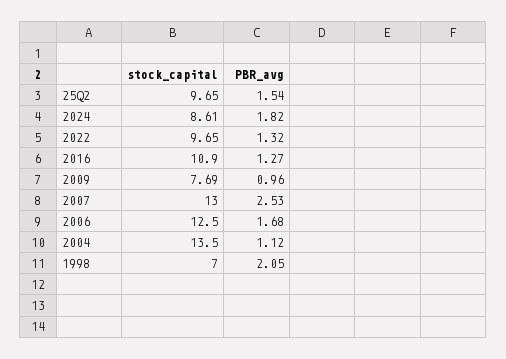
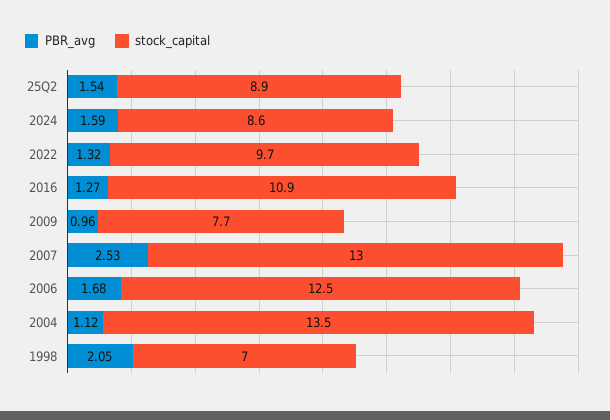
  {
    "stock_capital": {
-     "25Q2": 9.65,
+     "25Q2": 8.9,
      "2024": 8.61,
      "2022": 9.65,
      "2016": 10.9,
      "2009": 7.69,
      "2007": 13,
      "2006": 12.5,
      "2004": 13.5,
      "1998": 7
    },
    "PBR_avg": {
      "25Q2": 1.54,
-     "2024": 1.82,
+     "2024": 1.59,
      "2022": 1.32,
      "2016": 1.27,
      "2009": 0.96,
      "2007": 2.53,
      "2006": 1.68,
      "2004": 1.12,
      "1998": 2.05
    }
  }

